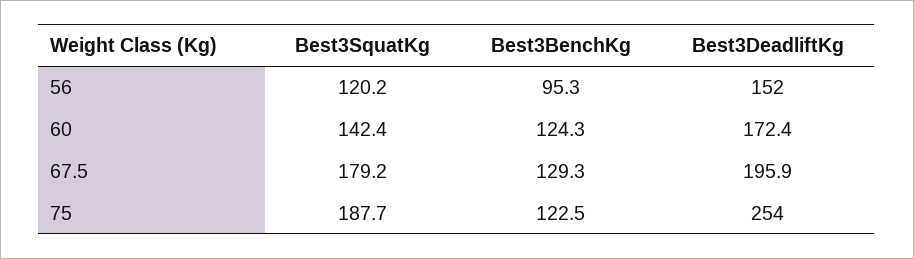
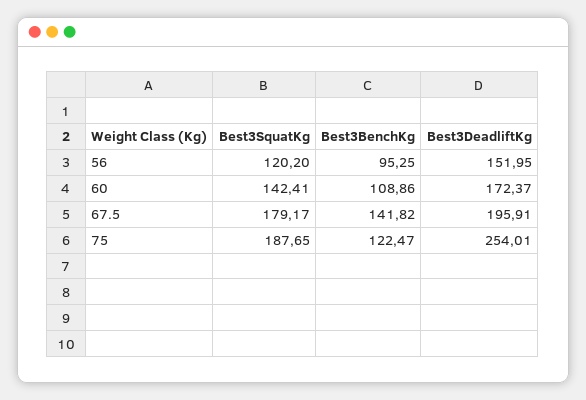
  {
    "Best3SquatKg": {
      "56": 120.2,
      "60": 142.41,
      "67.5": 179.17,
      "75": 187.65
    },
    "Best3BenchKg": {
      "56": 95.25,
-     "60": 124.3,
+     "60": 108.86,
-     "67.5": 129.3,
+     "67.5": 141.82,
      "75": 122.47
    },
    "Best3DeadliftKg": {
      "56": 151.95,
      "60": 172.37,
      "67.5": 195.91,
      "75": 254.01
    }
  }

